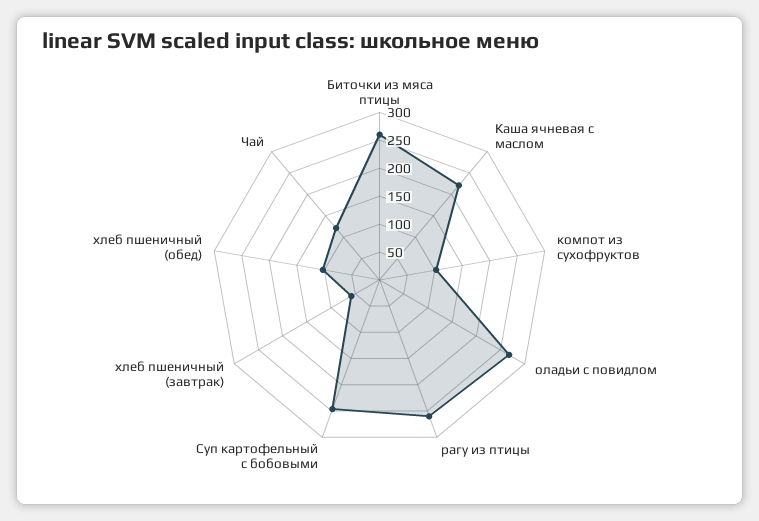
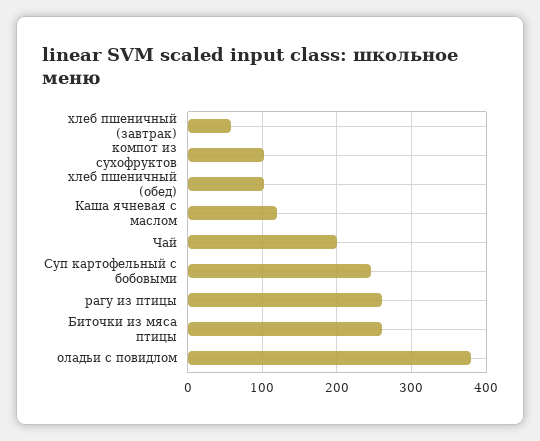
  {
    "Биточки из мяса птицы": 260,
-   "Каша ячневая с маслом": 225,
+   "Каша ячневая с маслом": 120,
    "компот из сухофруктов": 100,
-   "оладьи с повидлом": 275,
+   "оладьи с повидлом": 380,
    "рагу из птицы": 260,
    "Суп картофельный с бобовыми": 250,
    "хлеб пшеничный (завтрак)": 60,
    "хлеб пшеничный (обед)": 100,
-   "Чай": 125
+   "Чай": 200
  }

